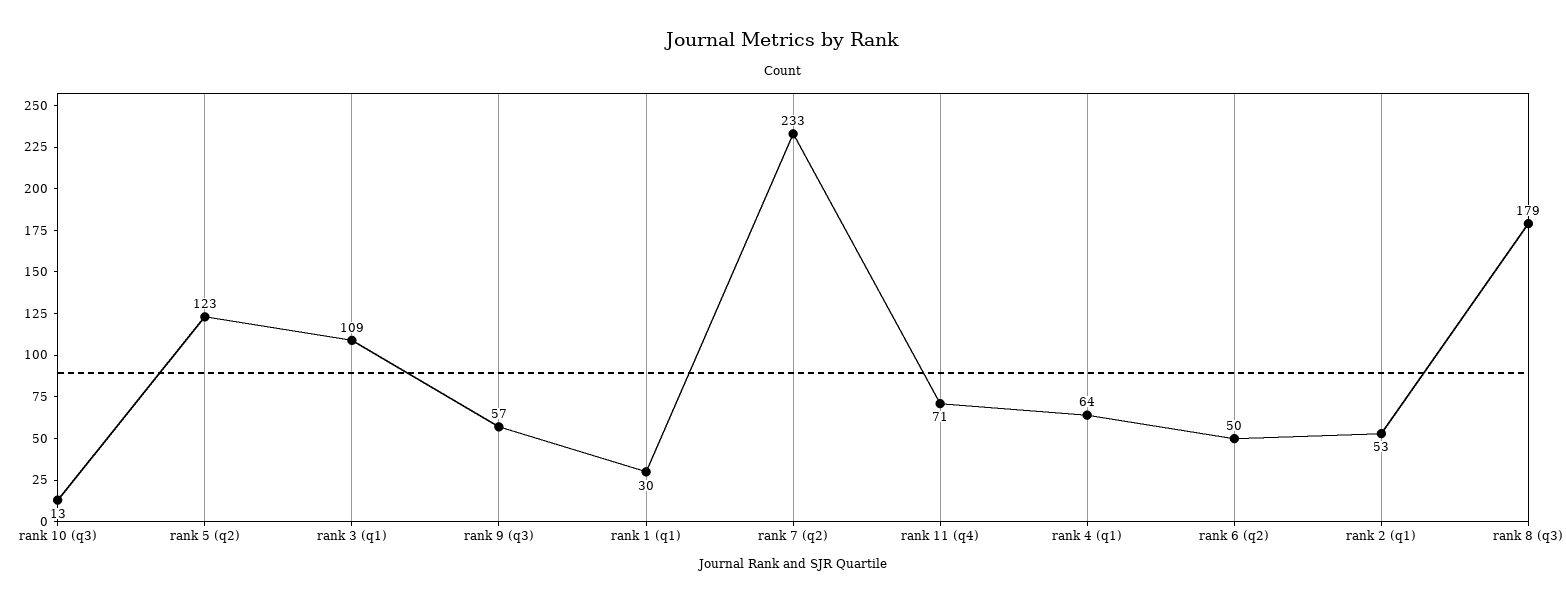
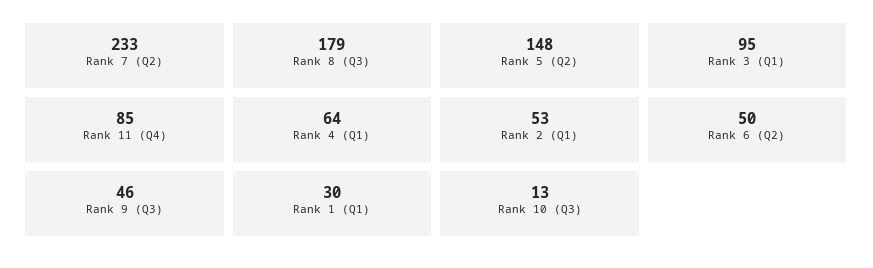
  {
    "rank 10 (q3)": 13,
-   "rank 5 (q2)": 123,
+   "rank 5 (q2)": 148,
-   "rank 3 (q1)": 109,
+   "rank 3 (q1)": 95,
-   "rank 9 (q3)": 57,
+   "rank 9 (q3)": 46,
    "rank 1 (q1)": 30,
    "rank 7 (q2)": 233,
-   "rank 11 (q4)": 71,
+   "rank 11 (q4)": 85,
    "rank 4 (q1)": 64,
    "rank 6 (q2)": 50,
    "rank 2 (q1)": 53,
    "rank 8 (q3)": 179
  }

